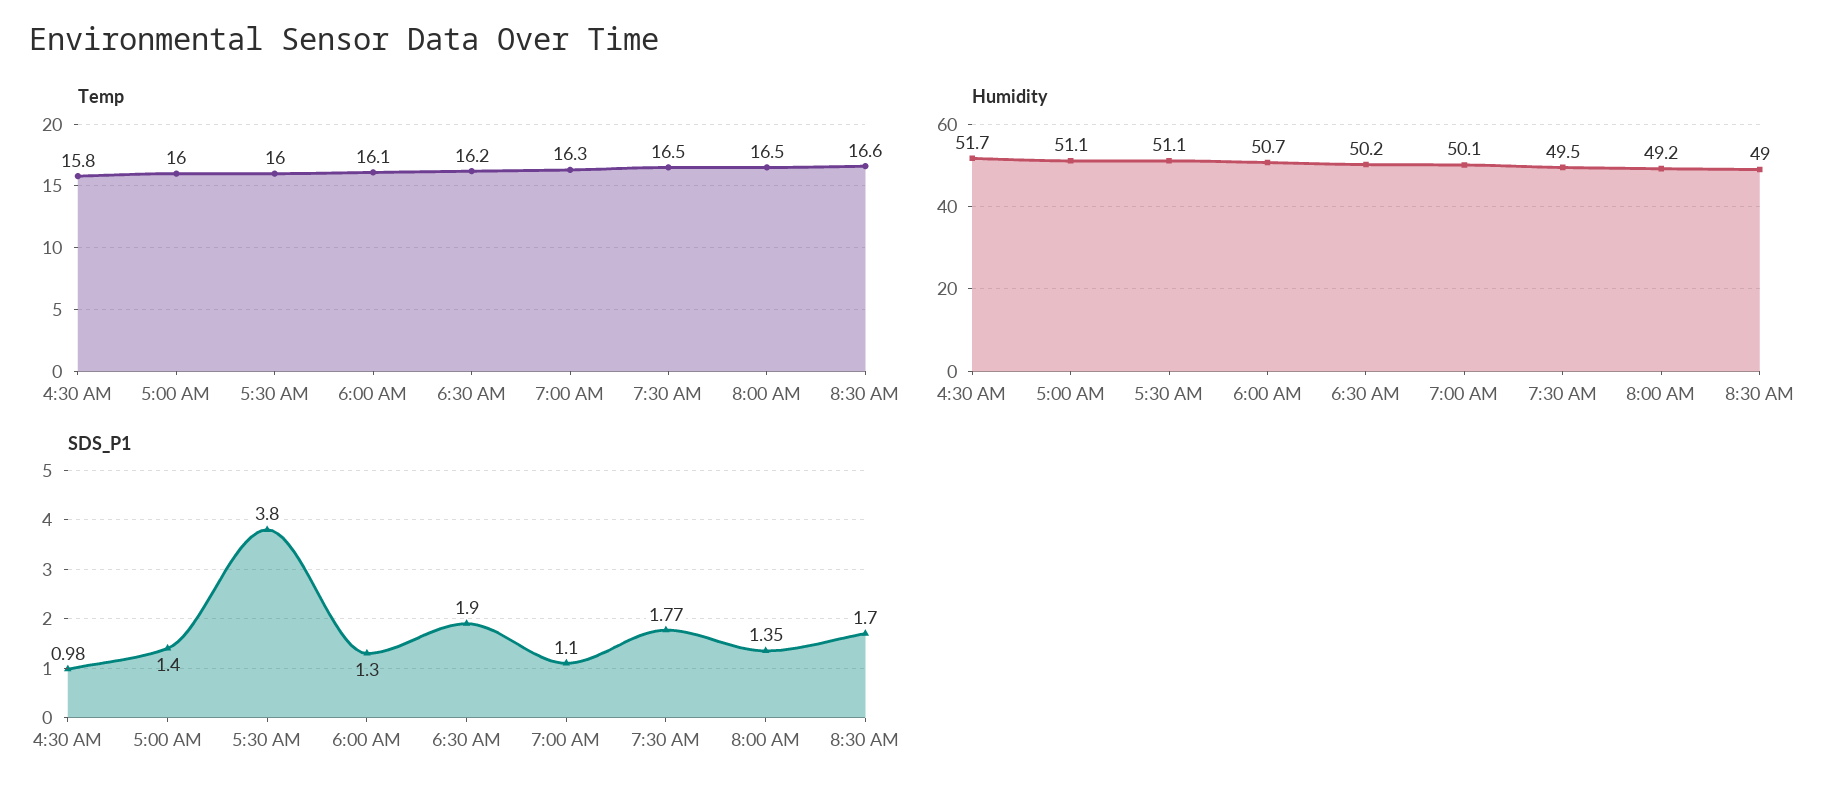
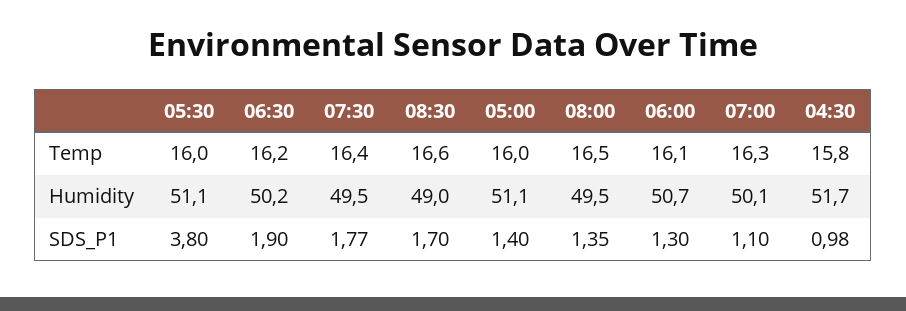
  {
    "Temp": {
      "4:30 AM": 15.8,
      "5:00 AM": 16,
      "5:30 AM": 16,
      "6:00 AM": 16.1,
      "6:30 AM": 16.2,
      "7:00 AM": 16.3,
-     "7:30 AM": 16.5,
+     "7:30 AM": 16.4,
      "8:00 AM": 16.5,
      "8:30 AM": 16.6
    },
    "Humidity": {
      "4:30 AM": 51.7,
      "5:00 AM": 51.1,
      "5:30 AM": 51.1,
      "6:00 AM": 50.7,
      "6:30 AM": 50.2,
      "7:00 AM": 50.1,
      "7:30 AM": 49.5,
-     "8:00 AM": 49.2,
+     "8:00 AM": 49.5,
      "8:30 AM": 49
    },
    "SDS_P1": {
      "4:30 AM": 0.98,
      "5:00 AM": 1.4,
      "5:30 AM": 3.8,
      "6:00 AM": 1.3,
      "6:30 AM": 1.9,
      "7:00 AM": 1.1,
      "7:30 AM": 1.77,
      "8:00 AM": 1.35,
      "8:30 AM": 1.7
    }
  }

